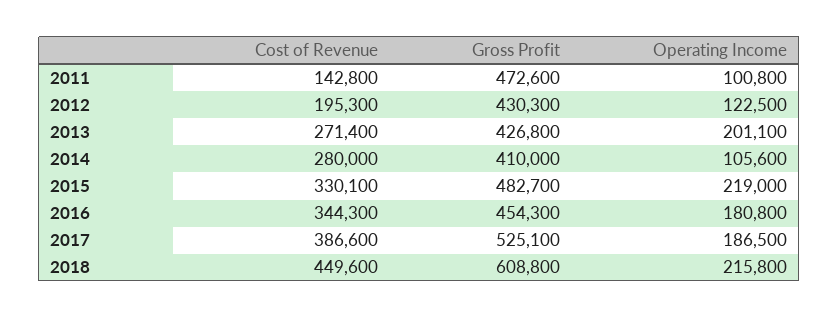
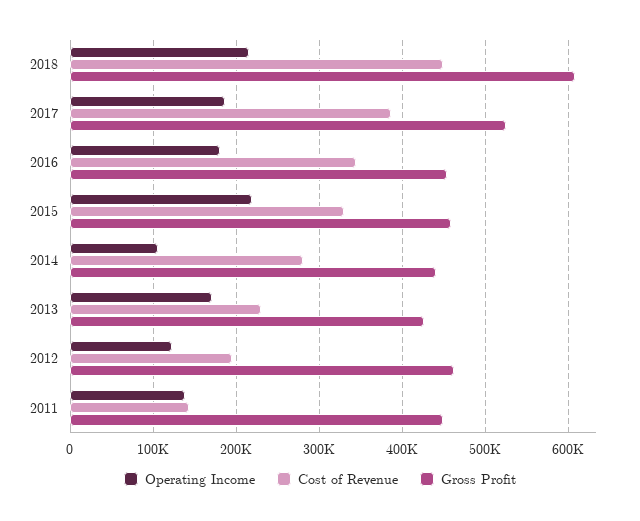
  {
    "Cost of Revenue": {
      "2011": 142800,
      "2012": 195300,
-     "2013": 271400,
+     "2013": 230000,
      "2014": 280000,
      "2015": 330100,
      "2016": 344300,
      "2017": 386600,
      "2018": 449600
    },
    "Gross Profit": {
-     "2011": 472600,
+     "2011": 450000,
-     "2012": 430300,
+     "2012": 460000,
      "2013": 426800,
-     "2014": 410000,
+     "2014": 440000,
-     "2015": 482700,
+     "2015": 460000,
      "2016": 454300,
      "2017": 525100,
      "2018": 608800
    },
    "Operating Income": {
-     "2011": 100800,
+     "2011": 140000,
      "2012": 122500,
-     "2013": 201100,
+     "2013": 170000,
      "2014": 105600,
      "2015": 219000,
      "2016": 180800,
      "2017": 186500,
      "2018": 215800
    }
  }

